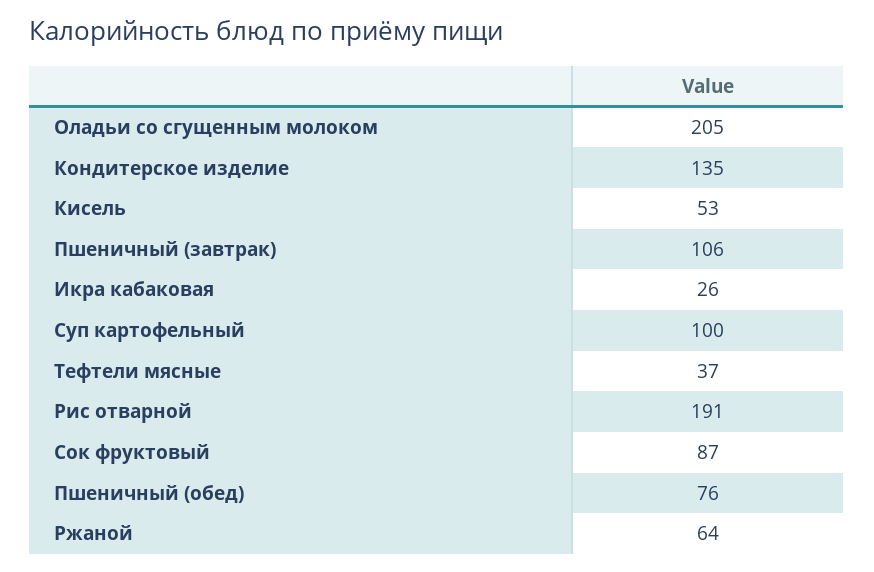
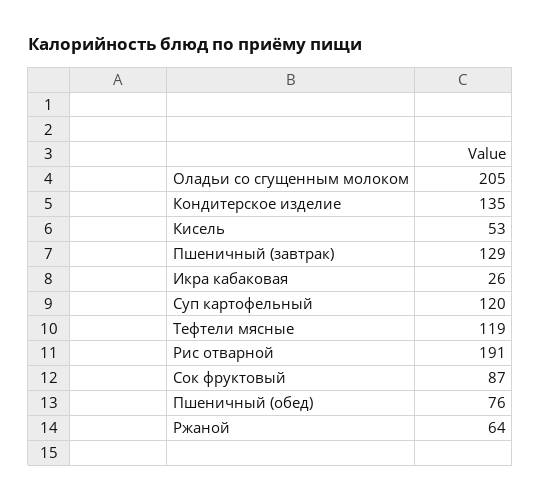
  {
    "Оладьи со сгущенным молоком": 205,
    "Кондитерское изделие": 135,
    "Кисель": 53,
-   "Пшеничный (завтрак)": 106,
+   "Пшеничный (завтрак)": 129,
    "Икра кабаковая": 26,
-   "Суп картофельный": 100,
+   "Суп картофельный": 120,
-   "Тефтели мясные": 37,
+   "Тефтели мясные": 119,
    "Рис отварной": 191,
    "Сок фруктовый": 87,
    "Пшеничный (обед)": 76,
    "Ржаной": 64
  }

